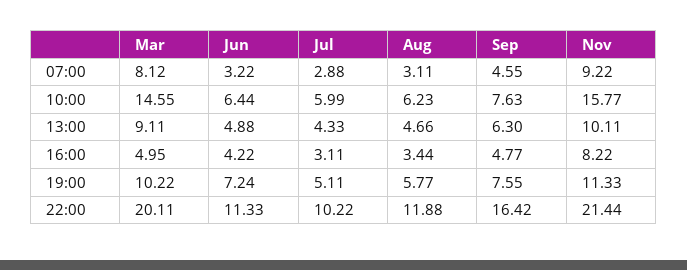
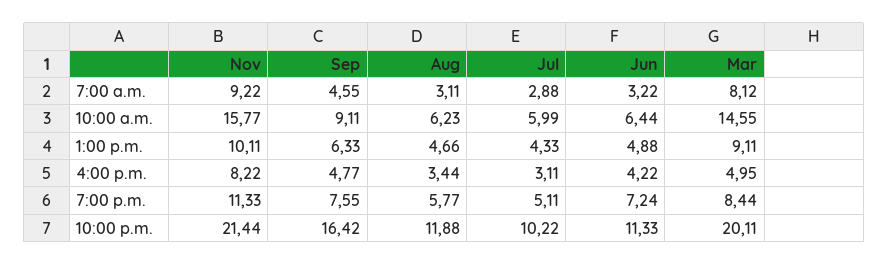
  {
    "Mar": {
      "07:00": 8.12,
      "10:00": 14.55,
      "13:00": 9.11,
      "16:00": 4.95,
-     "19:00": 10.22,
+     "19:00": 8.44,
      "22:00": 20.11
    },
    "Jun": {
      "07:00": 3.22,
      "10:00": 6.44,
      "13:00": 4.88,
      "16:00": 4.22,
      "19:00": 7.24,
      "22:00": 11.33
    },
    "Jul": {
      "07:00": 2.88,
      "10:00": 5.99,
      "13:00": 4.33,
      "16:00": 3.11,
      "19:00": 5.11,
      "22:00": 10.22
    },
    "Aug": {
      "07:00": 3.11,
      "10:00": 6.23,
      "13:00": 4.66,
      "16:00": 3.44,
      "19:00": 5.77,
      "22:00": 11.88
    },
    "Sep": {
      "07:00": 4.55,
-     "10:00": 7.63,
+     "10:00": 9.11,
-     "13:00": 6.3,
+     "13:00": 6.33,
      "16:00": 4.77,
      "19:00": 7.55,
      "22:00": 16.42
    },
    "Nov": {
      "07:00": 9.22,
      "10:00": 15.77,
      "13:00": 10.11,
      "16:00": 8.22,
      "19:00": 11.33,
      "22:00": 21.44
    }
  }

